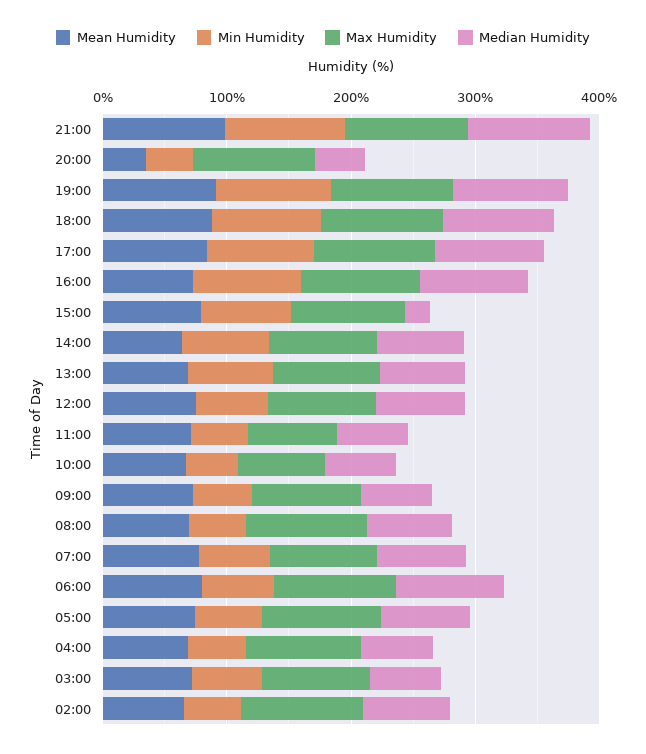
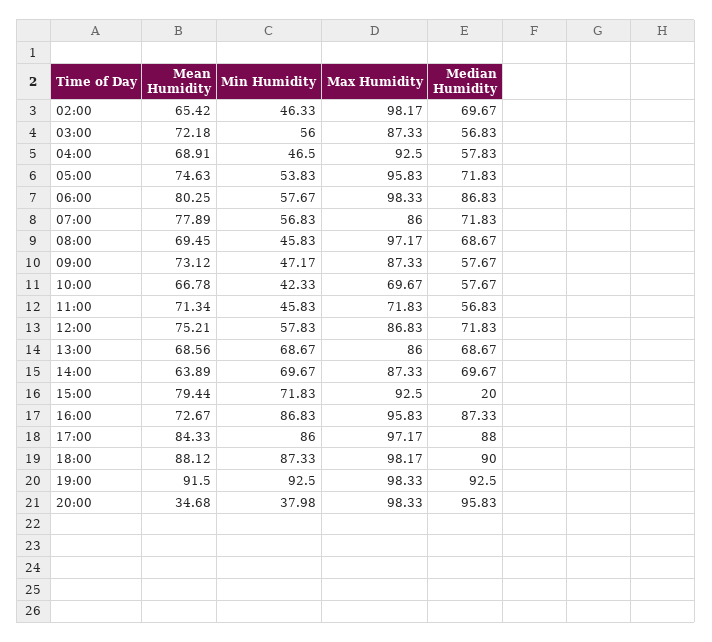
  {
    "Mean Humidity": {
-     "21:00": 100,
      "20:00": 34.68,
      "19:00": 91.5,
      "18:00": 88.12,
      "17:00": 84.33,
      "16:00": 72.67,
      "15:00": 79.44,
      "14:00": 63.89,
      "13:00": 68.56,
      "12:00": 75.21,
      "11:00": 71.34,
      "10:00": 66.78,
      "09:00": 73.12,
      "08:00": 69.45,
      "07:00": 77.89,
      "06:00": 80.25,
      "05:00": 74.63,
      "04:00": 68.91,
      "03:00": 72.18,
      "02:00": 65.42
    },
    "Min Humidity": {
-     "21:00": 100,
      "20:00": 37.98,
      "19:00": 92.5,
      "18:00": 87.33,
      "17:00": 86,
      "16:00": 86.83,
      "15:00": 71.83,
      "14:00": 69.67,
      "13:00": 68.67,
      "12:00": 57.83,
      "11:00": 45.83,
      "10:00": 42.33,
      "09:00": 47.17,
      "08:00": 45.83,
      "07:00": 56.83,
      "06:00": 57.67,
      "05:00": 53.83,
      "04:00": 46.5,
      "03:00": 56,
      "02:00": 46.33
    },
    "Max Humidity": {
-     "21:00": 100,
      "20:00": 98.33,
      "19:00": 98.33,
      "18:00": 98.17,
      "17:00": 97.17,
      "16:00": 95.83,
      "15:00": 92.5,
      "14:00": 87.33,
      "13:00": 86,
      "12:00": 86.83,
      "11:00": 71.83,
      "10:00": 69.67,
      "09:00": 87.33,
      "08:00": 97.17,
      "07:00": 86,
      "06:00": 98.33,
      "05:00": 95.83,
      "04:00": 92.5,
      "03:00": 87.33,
      "02:00": 98.17
    },
    "Median Humidity": {
-     "21:00": 100,
-     "20:00": 40,
+     "20:00": 95.83,
      "19:00": 92.5,
      "18:00": 90,
      "17:00": 88,
      "16:00": 87.33,
      "15:00": 20,
      "14:00": 69.67,
      "13:00": 68.67,
      "12:00": 71.83,
      "11:00": 56.83,
      "10:00": 57.67,
      "09:00": 57.67,
      "08:00": 68.67,
      "07:00": 71.83,
      "06:00": 86.83,
      "05:00": 71.83,
      "04:00": 57.83,
      "03:00": 56.83,
      "02:00": 69.67
    }
  }

